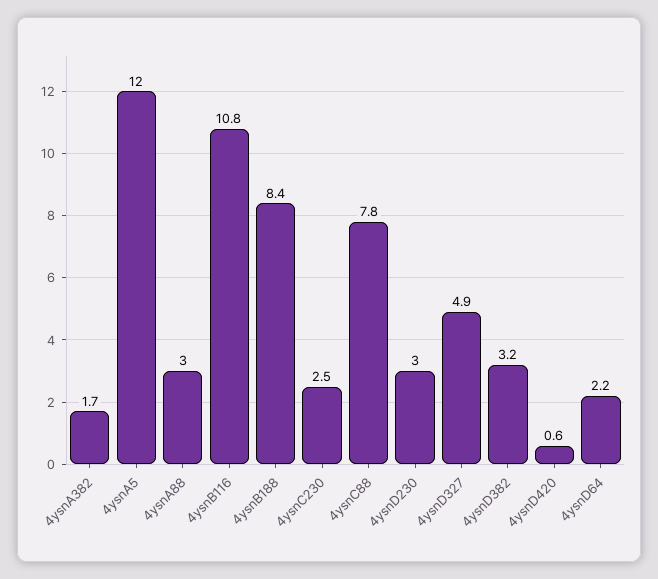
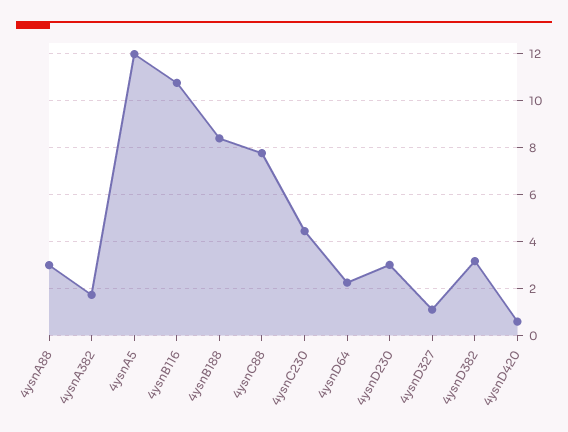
  {
    "4ysnA382": 1.7,
    "4ysnA5": 12,
    "4ysnA88": 3,
    "4ysnB116": 10.8,
    "4ysnB188": 8.4,
-   "4ysnC230": 2.5,
+   "4ysnC230": 4.5,
    "4ysnC88": 7.8,
    "4ysnD230": 3,
-   "4ysnD327": 4.9,
+   "4ysnD327": 1,
    "4ysnD382": 3.2,
    "4ysnD420": 0.6,
    "4ysnD64": 2.2
  }

